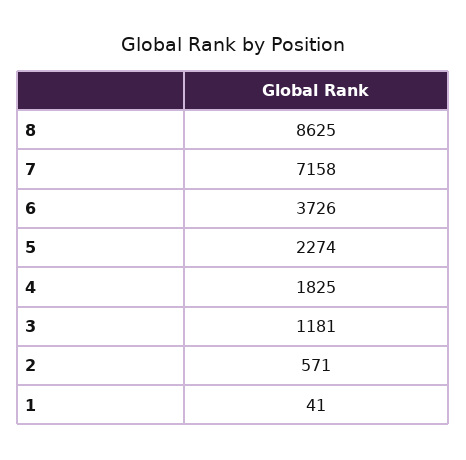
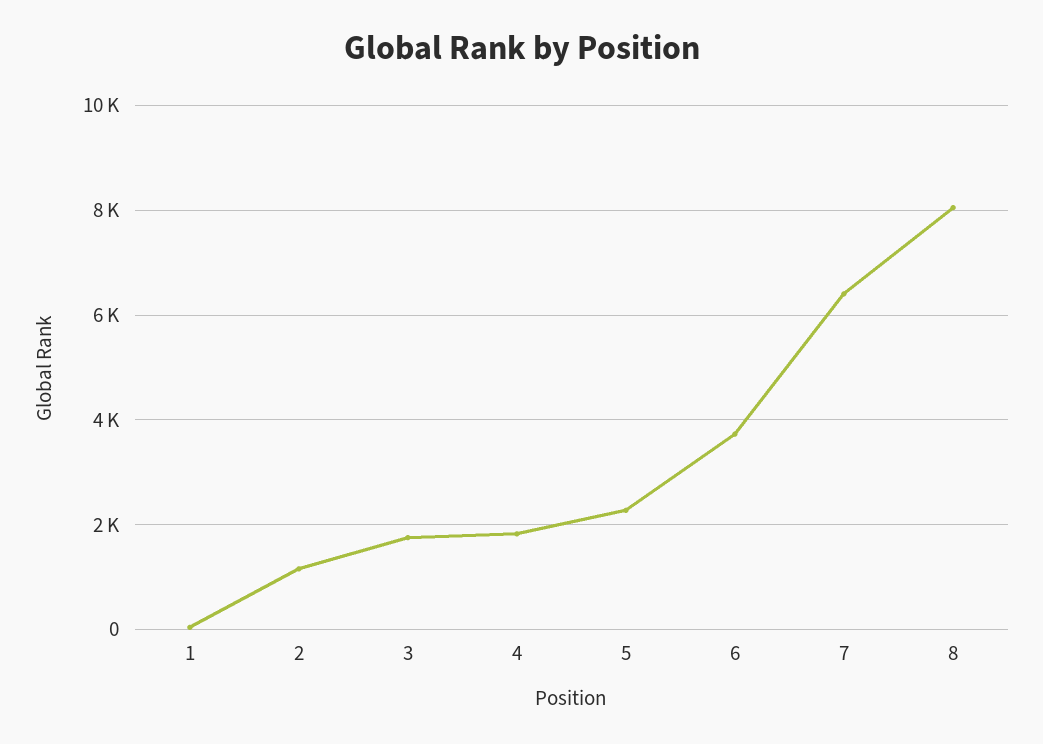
  {
-   "8": 8625,
+   "8": 8000,
-   "7": 7158,
+   "7": 6400,
    "6": 3726,
    "5": 2274,
    "4": 1825,
-   "3": 1181,
+   "3": 1800,
-   "2": 571,
+   "2": 1200,
    "1": 41
  }

